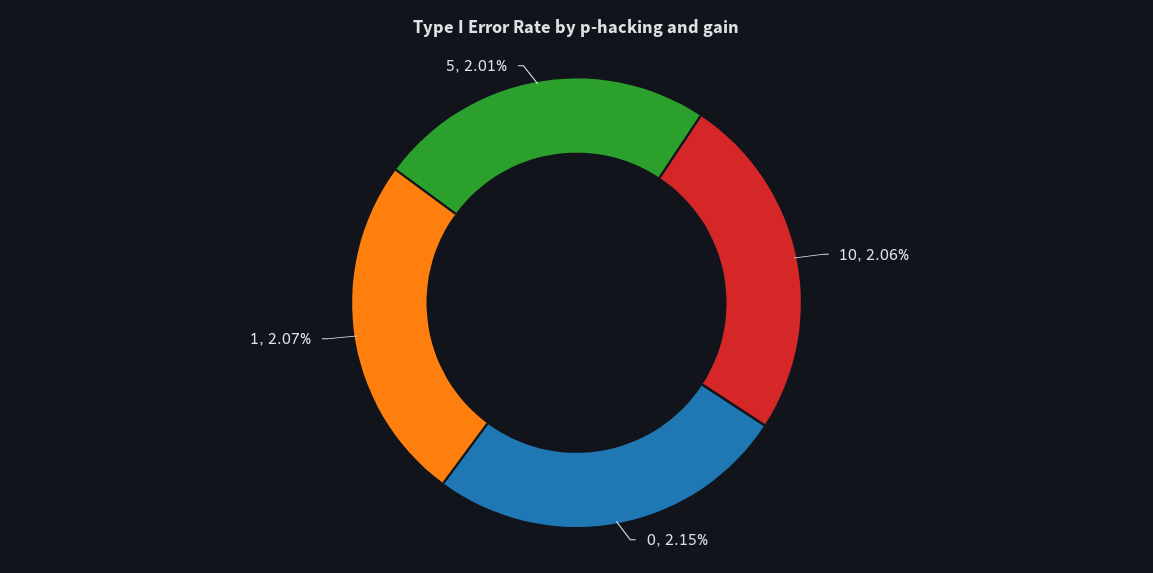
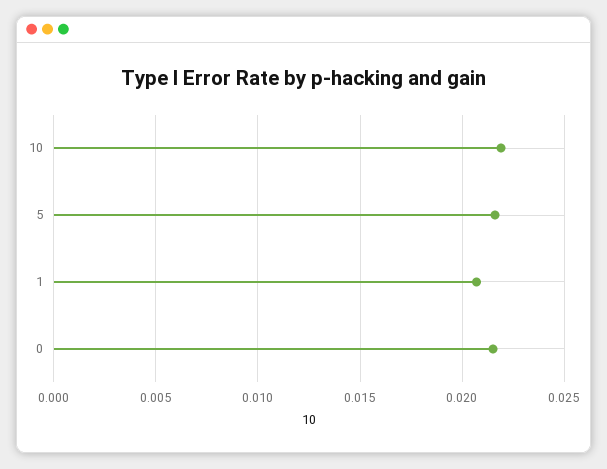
  {
-   "10": 0.0206,
+   "10": 0.022,
    "0": 0.0215,
    "1": 0.0207,
-   "5": 0.0201
+   "5": 0.0215
  }

